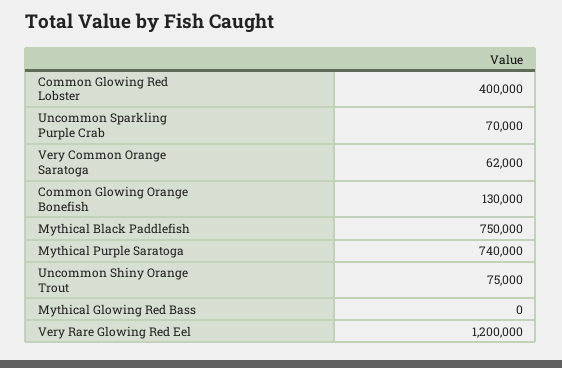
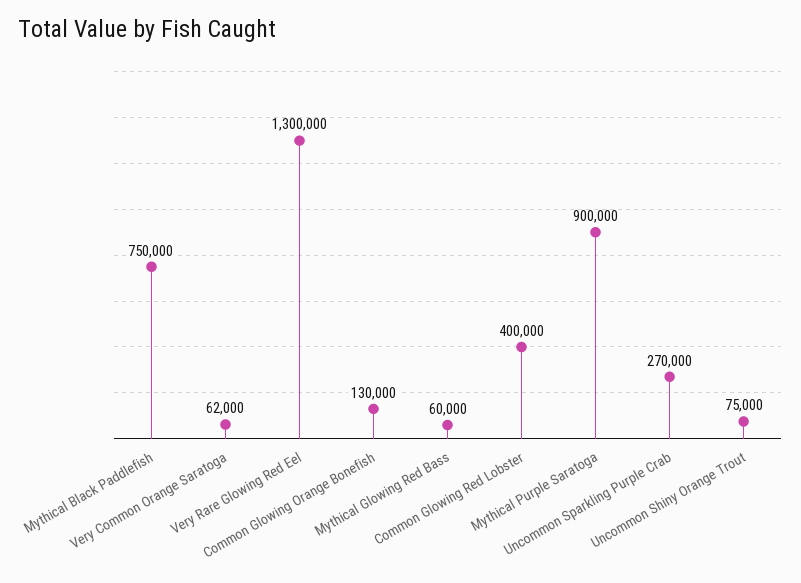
  {
    "Common Glowing Red Lobster": 400000,
-   "Uncommon Sparkling Purple Crab": 70000,
+   "Uncommon Sparkling Purple Crab": 270000,
    "Very Common Orange Saratoga": 62000,
    "Common Glowing Orange Bonefish": 130000,
    "Mythical Black Paddlefish": 750000,
-   "Mythical Purple Saratoga": 740000,
+   "Mythical Purple Saratoga": 900000,
    "Uncommon Shiny Orange Trout": 75000,
-   "Mythical Glowing Red Bass": 0,
+   "Mythical Glowing Red Bass": 60000,
-   "Very Rare Glowing Red Eel": 1200000
+   "Very Rare Glowing Red Eel": 1300000
  }

